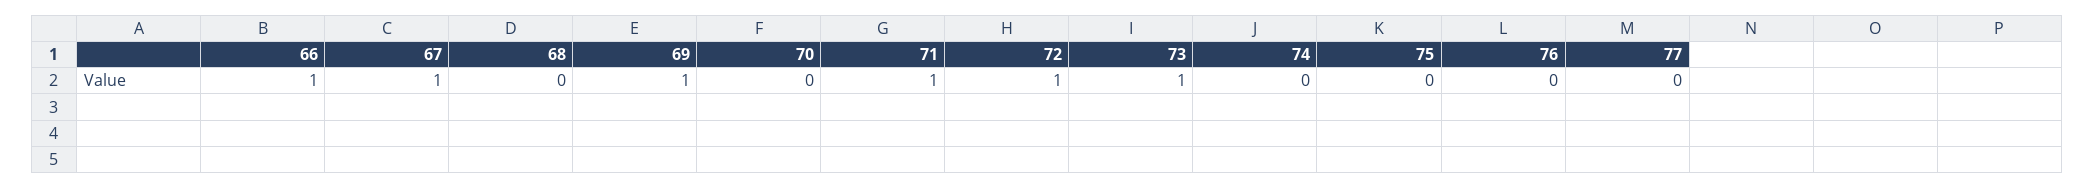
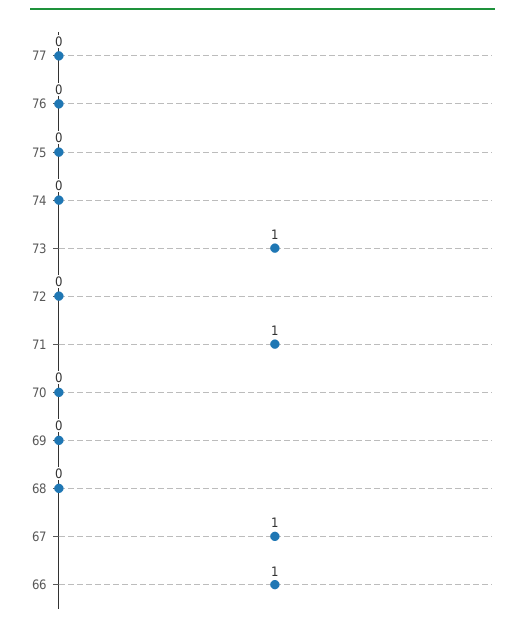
  {
    "66": 1,
    "67": 1,
    "68": 0,
-   "69": 1,
+   "69": 0,
    "70": 0,
    "71": 1,
-   "72": 1,
+   "72": 0,
    "73": 1,
    "74": 0,
    "75": 0,
    "76": 0,
    "77": 0
  }

